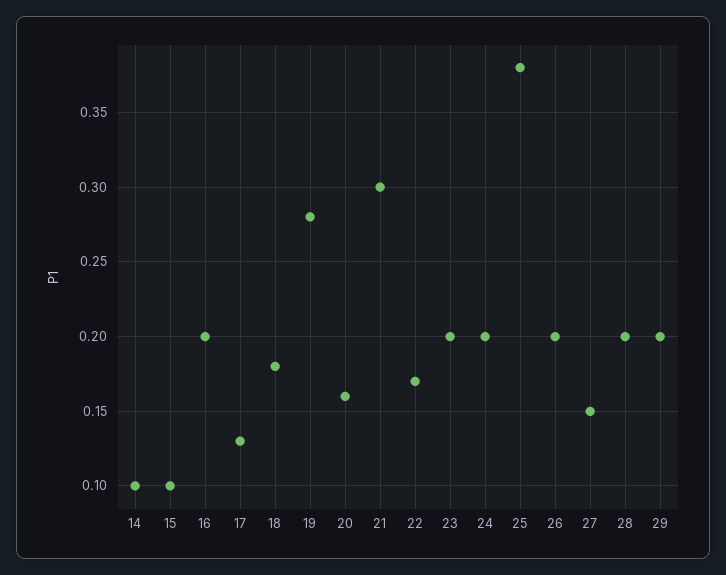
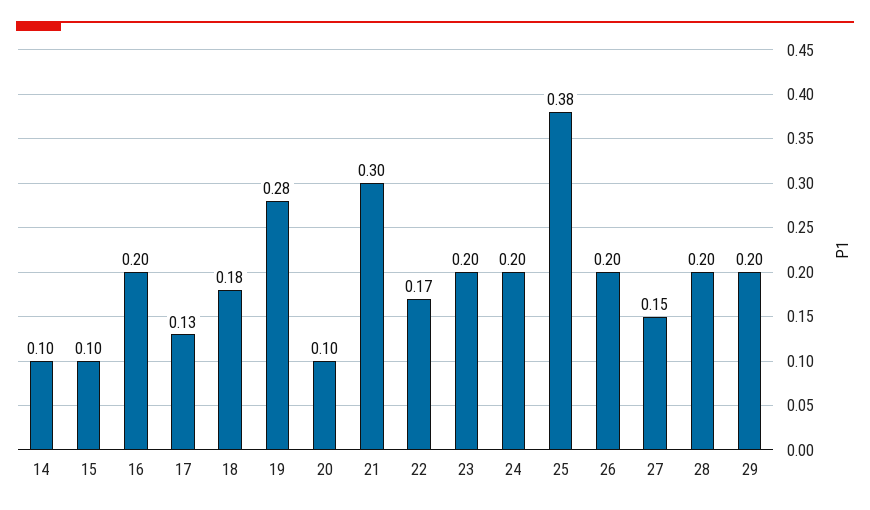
  {
    "14": 0.1,
    "15": 0.1,
    "16": 0.2,
    "17": 0.13,
    "18": 0.18,
    "19": 0.28,
-   "20": 0.16,
+   "20": 0.1,
    "21": 0.3,
    "22": 0.17,
    "23": 0.2,
    "24": 0.2,
    "25": 0.38,
    "26": 0.2,
    "27": 0.15,
    "28": 0.2,
    "29": 0.2
  }

